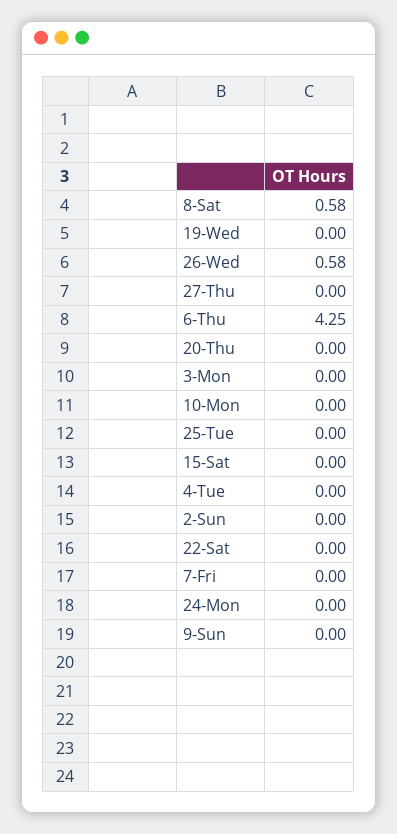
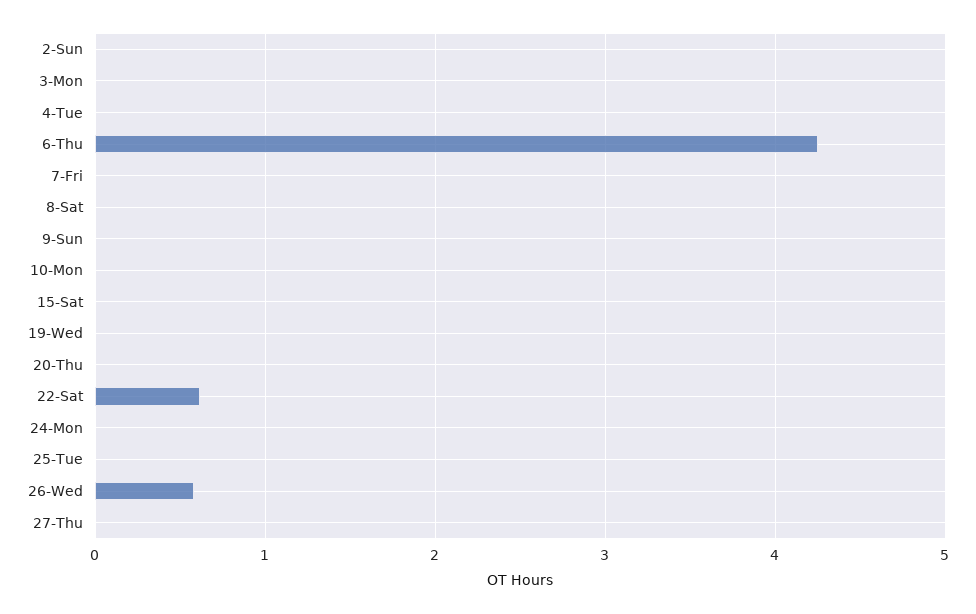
  {
-   "8-Sat": 0.58,
+   "8-Sat": 0,
    "19-Wed": 0,
    "26-Wed": 0.58,
    "27-Thu": 0,
    "6-Thu": 4.25,
    "20-Thu": 0,
    "3-Mon": 0,
    "10-Mon": 0,
    "25-Tue": 0,
    "15-Sat": 0,
    "4-Tue": 0,
    "2-Sun": 0,
-   "22-Sat": 0,
+   "22-Sat": 0.6,
    "7-Fri": 0,
    "24-Mon": 0,
    "9-Sun": 0
  }

